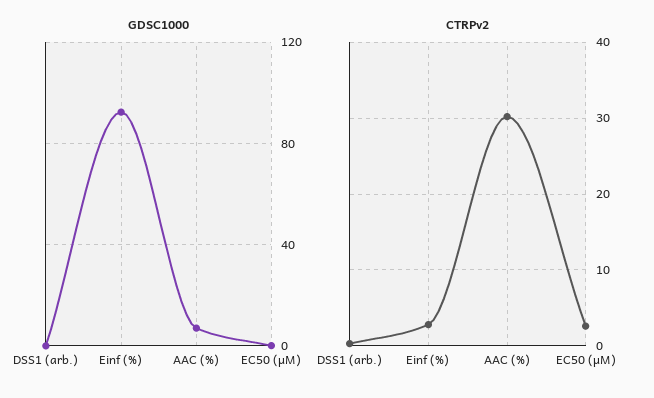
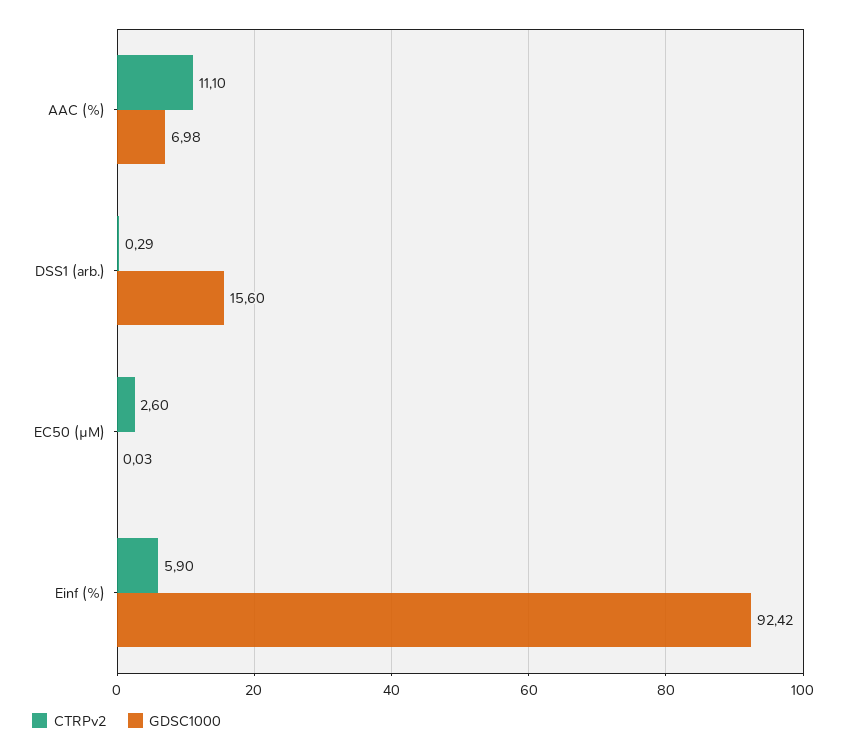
  {
    "GDSC1000": {
-     "DSS1 (arb.)": 0,
+     "DSS1 (arb.)": 15.6,
      "Einf (%)": 92.42,
      "AAC (%)": 6.98,
      "EC50 (µM)": 0.03
    },
    "CTRPv2": {
      "DSS1 (arb.)": 0.29,
-     "Einf (%)": 3,
+     "Einf (%)": 5.9,
-     "AAC (%)": 30,
+     "AAC (%)": 11.1,
      "EC50 (µM)": 2.6
    }
  }

